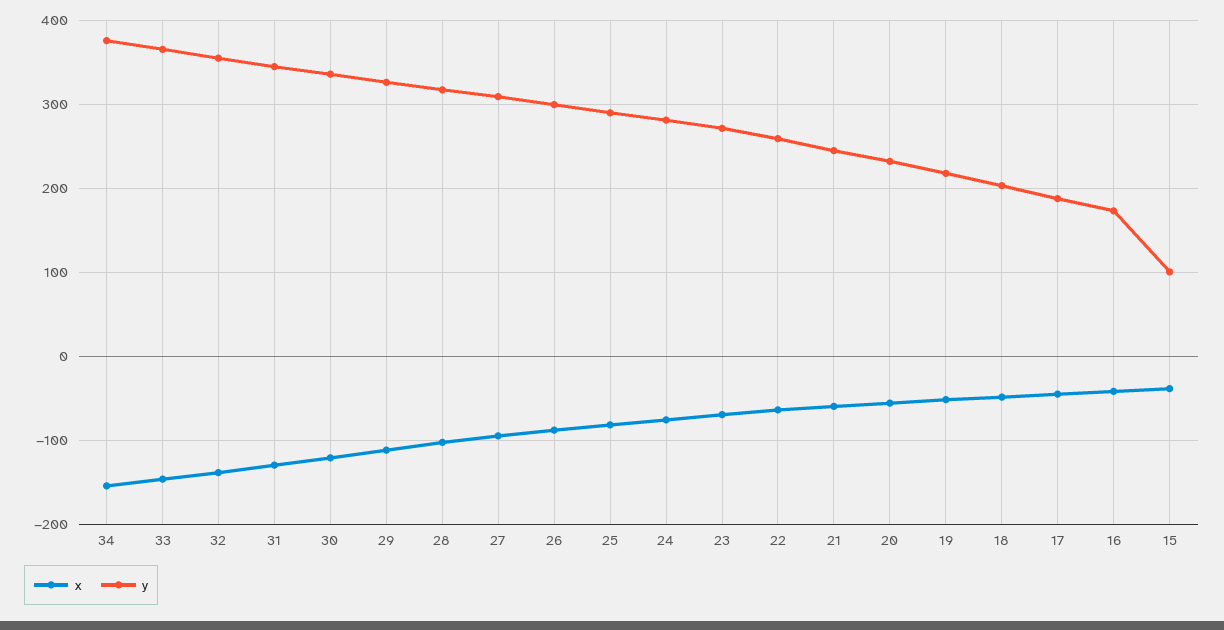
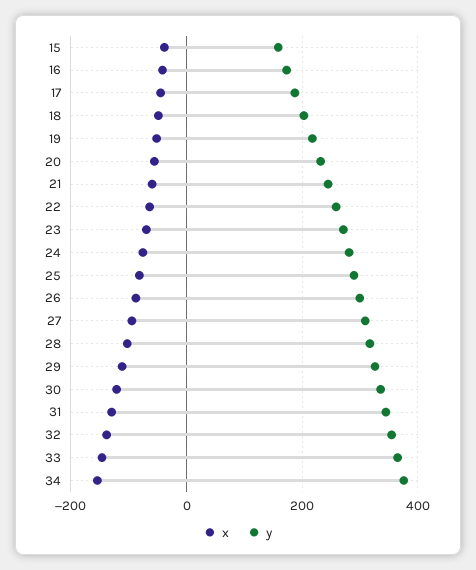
  {
    "x": {
      "34": -150,
      "33": -150,
      "32": -140,
      "31": -130,
      "30": -120,
      "29": -110,
      "28": -100,
      "27": -90,
      "26": -90,
      "25": -80,
      "24": -80,
      "23": -70,
      "22": -60,
      "21": -60,
      "20": -60,
      "19": -50,
      "18": -50,
      "17": -40,
      "16": -40,
      "15": -40
    },
    "y": {
      "34": 380,
      "33": 370,
      "32": 360,
      "31": 340,
      "30": 340,
      "29": 330,
      "28": 320,
      "27": 310,
      "26": 300,
      "25": 290,
      "24": 280,
      "23": 270,
      "22": 260,
      "21": 240,
      "20": 230,
      "19": 220,
      "18": 200,
      "17": 190,
      "16": 170,
-     "15": 100
+     "15": 160
    }
  }

